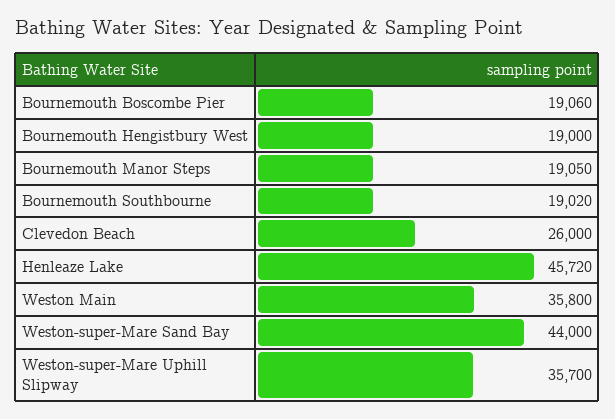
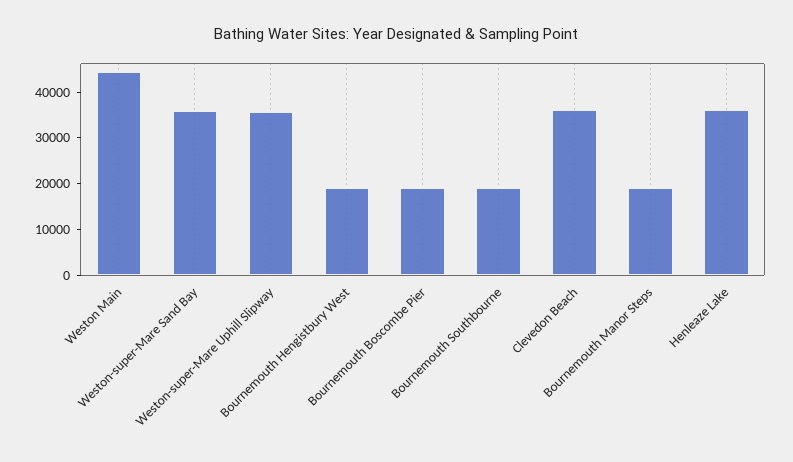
  {
    "Bournemouth Boscombe Pier": 19060,
    "Bournemouth Hengistbury West": 19000,
    "Bournemouth Manor Steps": 19050,
    "Bournemouth Southbourne": 19020,
-   "Clevedon Beach": 26000,
+   "Clevedon Beach": 36000,
-   "Henleaze Lake": 45720,
+   "Henleaze Lake": 36000,
-   "Weston Main": 35800,
+   "Weston Main": 44000,
-   "Weston-super-Mare Sand Bay": 44000,
+   "Weston-super-Mare Sand Bay": 36000,
    "Weston-super-Mare Uphill Slipway": 35700
  }

